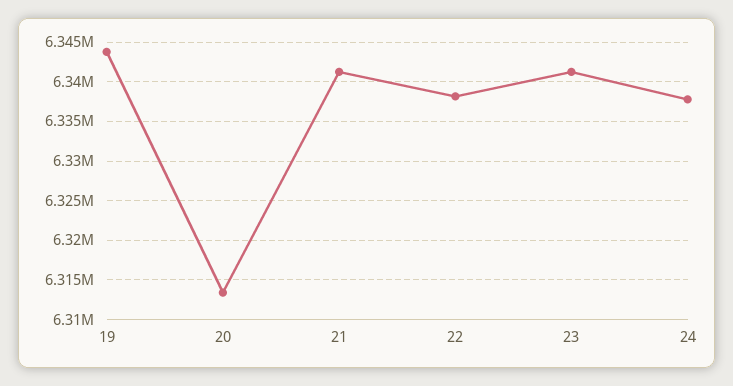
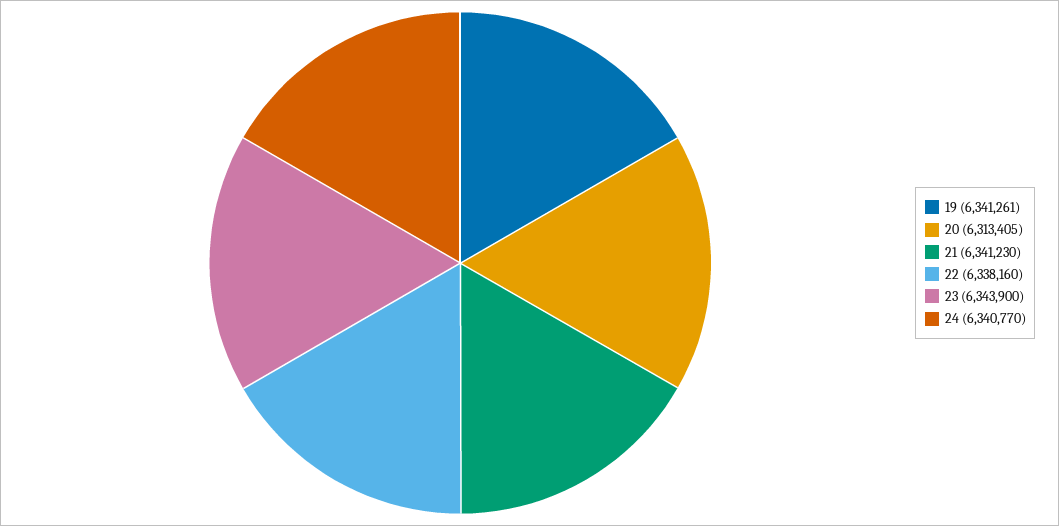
  {
-   "19": 6344000,
+   "19": 6341261,
    "20": 6313405,
    "21": 6341230,
    "22": 6338160,
-   "23": 6341000,
+   "23": 6343900,
-   "24": 6338000
+   "24": 6340770
  }

